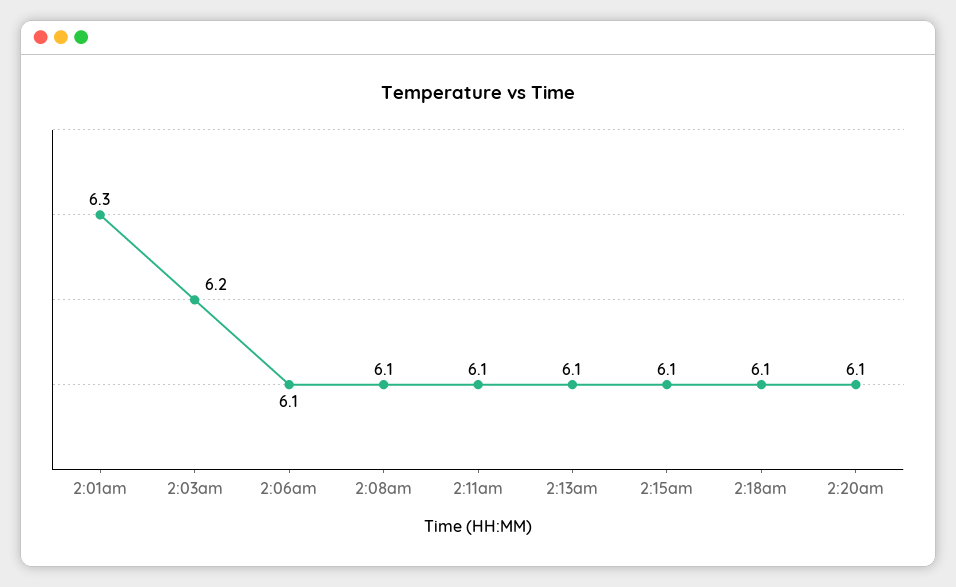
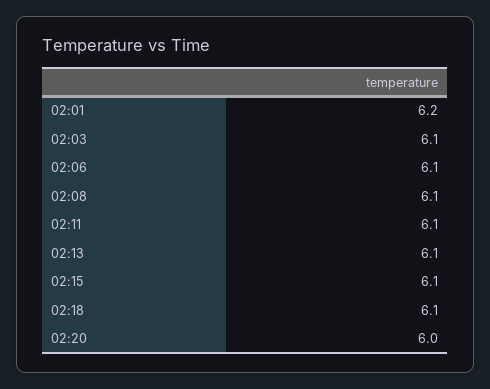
  {
-   "2:01am": 6.3,
+   "2:01am": 6.2,
-   "2:03am": 6.2,
+   "2:03am": 6.1,
    "2:06am": 6.1,
    "2:08am": 6.1,
    "2:11am": 6.1,
    "2:13am": 6.1,
    "2:15am": 6.1,
    "2:18am": 6.1,
-   "2:20am": 6.1
+   "2:20am": 6
  }

